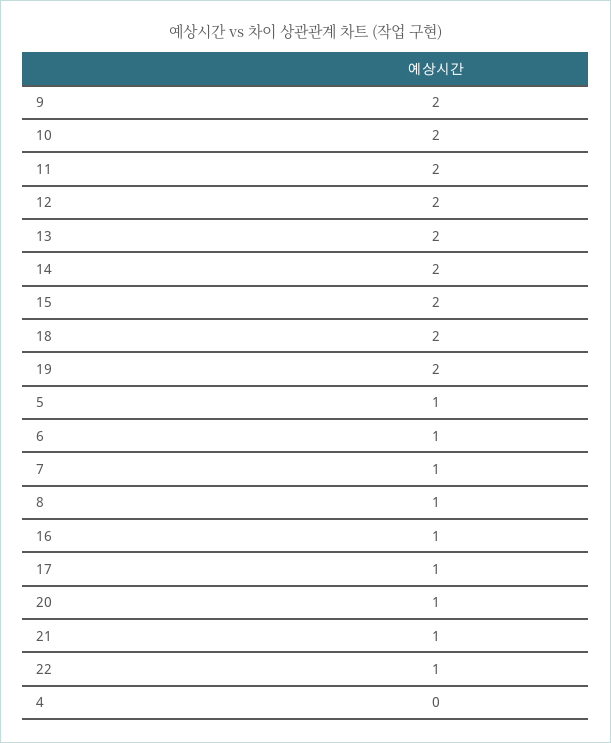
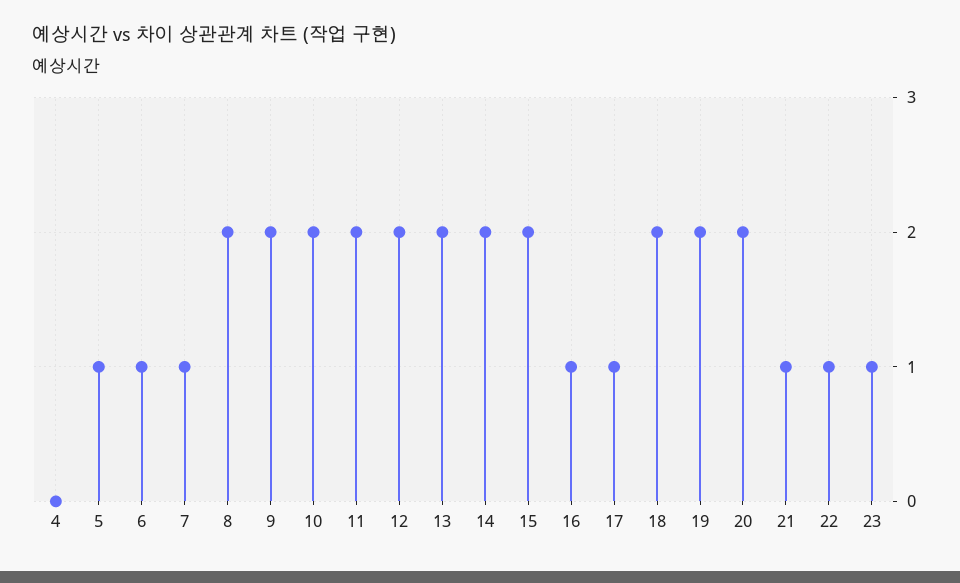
  {
    "9": 2,
    "10": 2,
    "11": 2,
    "12": 2,
    "13": 2,
    "14": 2,
    "15": 2,
    "18": 2,
    "19": 2,
    "5": 1,
    "6": 1,
    "7": 1,
-   "8": 1,
+   "8": 2,
    "16": 1,
    "17": 1,
-   "20": 1,
+   "20": 2,
    "21": 1,
    "22": 1,
-   "4": 0
+   "4": 0,
+   "23": 1
  }

